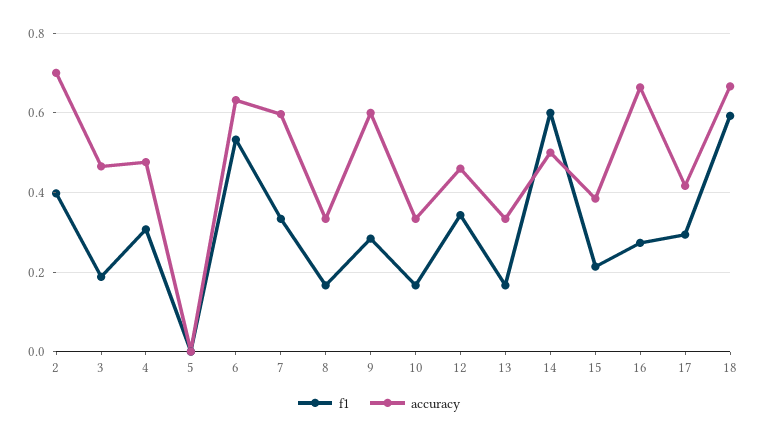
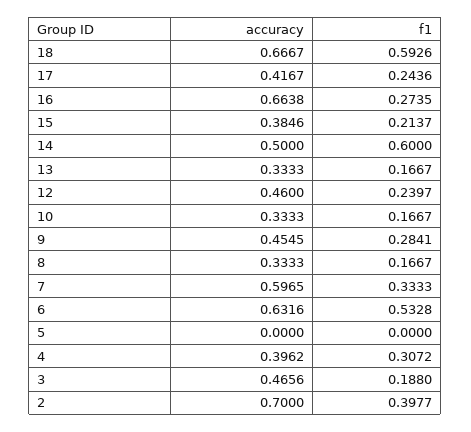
  {
    "f1": {
      "2": 0.3977,
      "3": 0.188,
      "4": 0.3072,
      "5": 0,
      "6": 0.5328,
      "7": 0.3333,
      "8": 0.1667,
      "9": 0.2841,
      "10": 0.1667,
-     "12": 0.34,
+     "12": 0.2397,
      "13": 0.1667,
      "14": 0.6,
      "15": 0.2137,
      "16": 0.2735,
-     "17": 0.3,
+     "17": 0.2436,
      "18": 0.5926
    },
    "accuracy": {
      "2": 0.7,
      "3": 0.4656,
-     "4": 0.48,
+     "4": 0.3962,
      "5": 0,
      "6": 0.6316,
      "7": 0.5965,
      "8": 0.3333,
-     "9": 0.6,
+     "9": 0.4545,
      "10": 0.3333,
      "12": 0.46,
      "13": 0.3333,
      "14": 0.5,
      "15": 0.3846,
      "16": 0.6638,
      "17": 0.4167,
      "18": 0.6667
    }
  }

